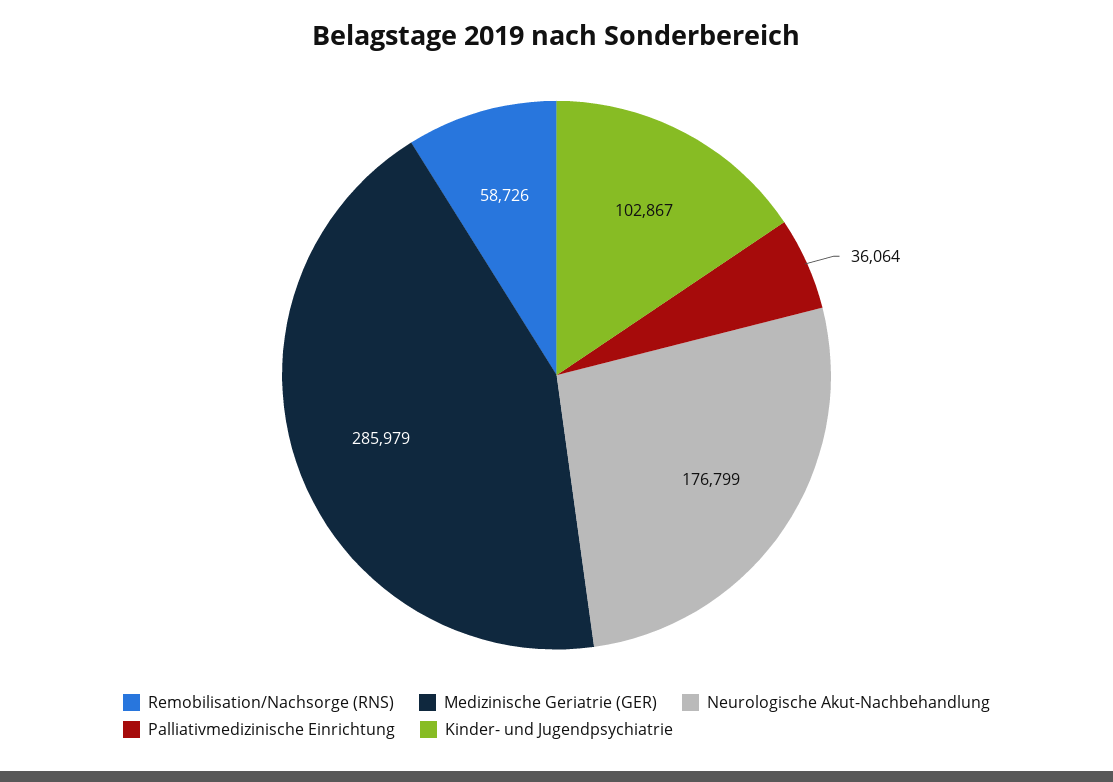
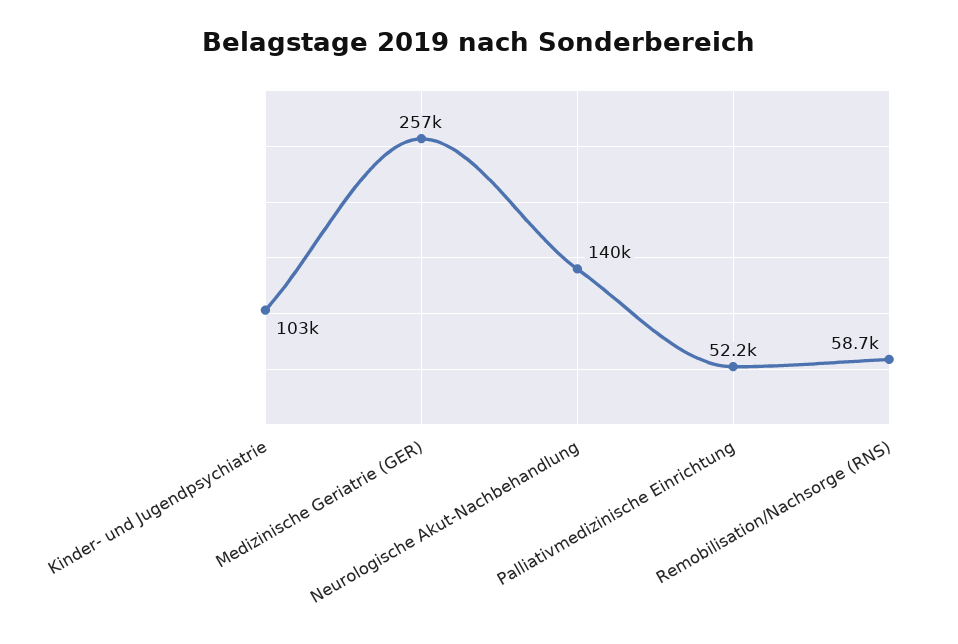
  {
    "Remobilisation/Nachsorge (RNS)": 58726,
-   "Medizinische Geriatrie (GER)": 285979,
+   "Medizinische Geriatrie (GER)": 257000,
-   "Neurologische Akut-Nachbehandlung": 176799,
+   "Neurologische Akut-Nachbehandlung": 140000,
-   "Palliativmedizinische Einrichtung": 36064,
+   "Palliativmedizinische Einrichtung": 52200,
    "Kinder- und Jugendpsychiatrie": 102867
  }

